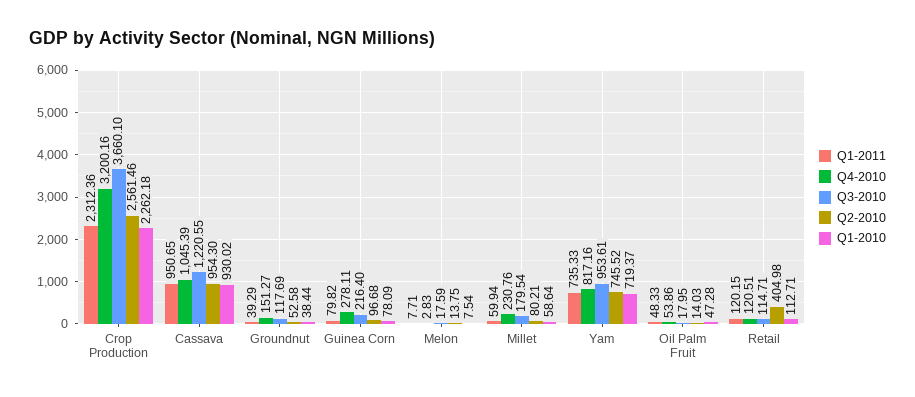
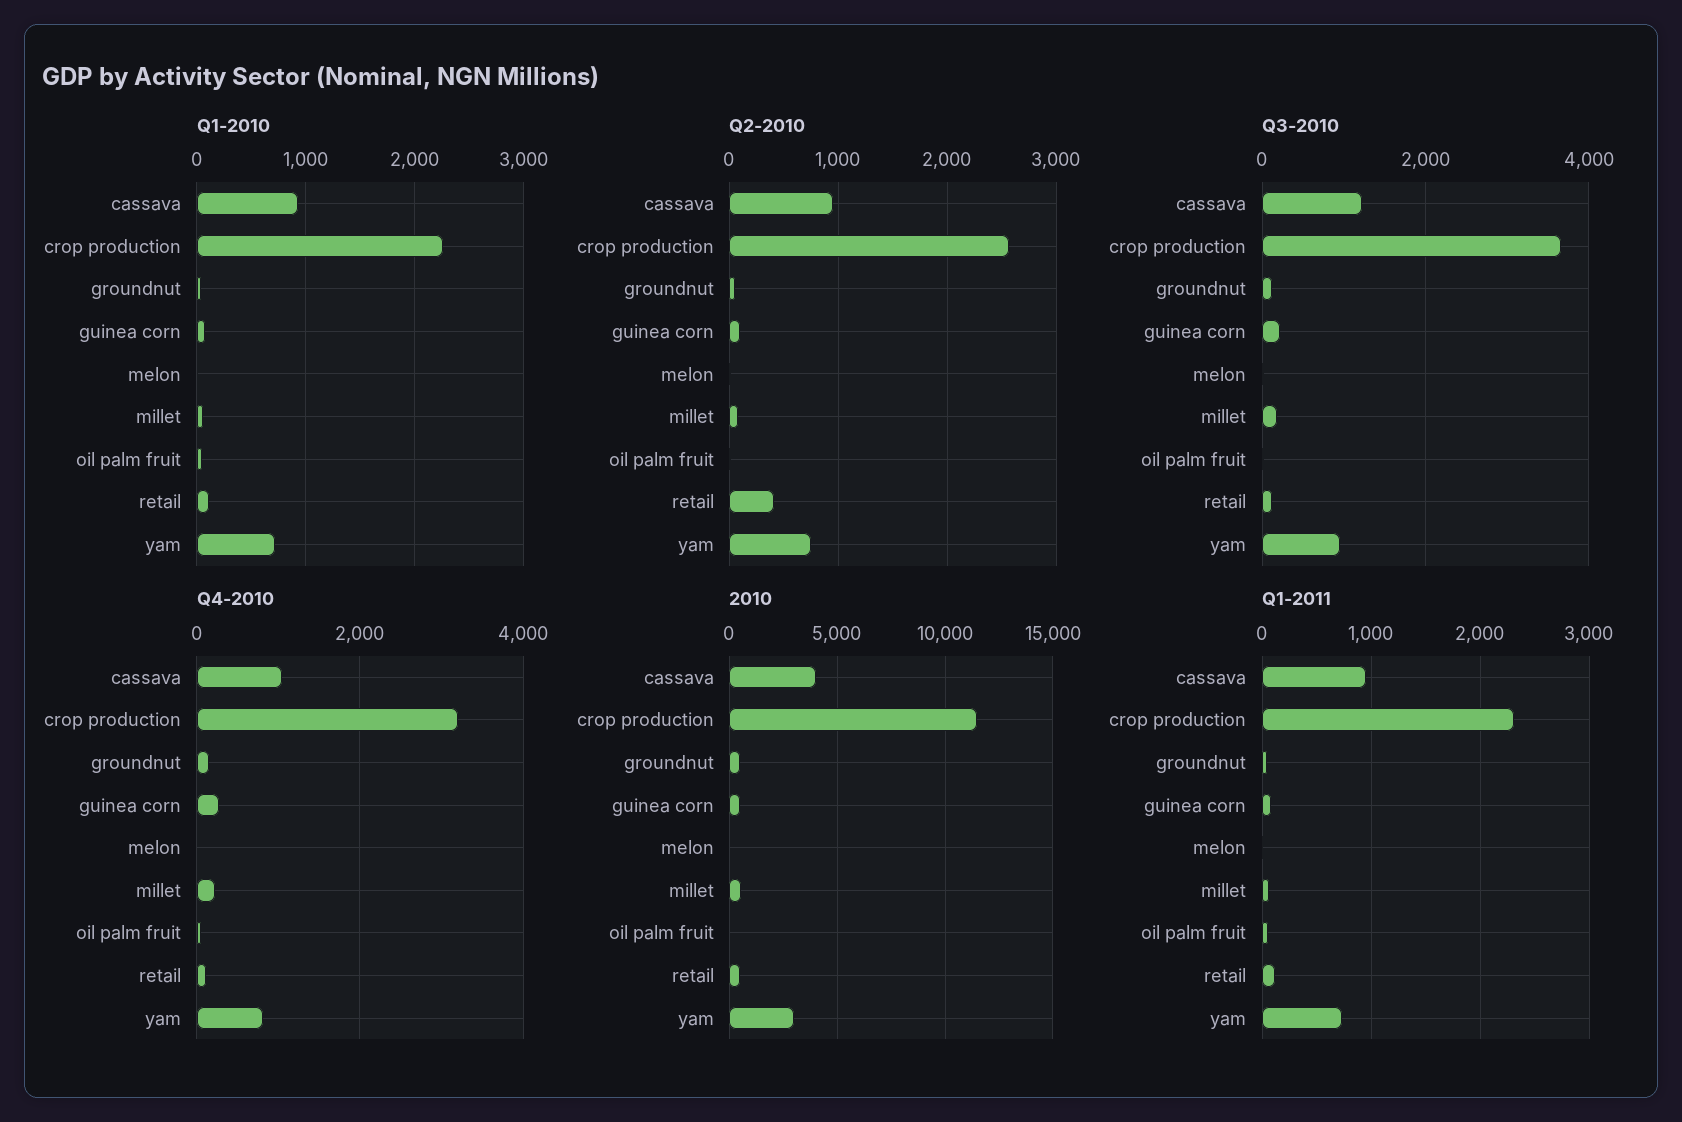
  {
    "Q1-2011": {
      "Crop Production": 2312.36,
      "Cassava": 950.65,
      "Groundnut": 39.29,
      "Guinea Corn": 79.82,
      "Melon": 7.71,
      "Millet": 59.94,
      "Yam": 735.33,
      "Oil Palm Fruit": 48.33,
      "Retail": 120.15
    },
    "Q4-2010": {
      "Crop Production": 3200.16,
      "Cassava": 1045.39,
      "Groundnut": 151.27,
      "Guinea Corn": 278.11,
      "Melon": 2.83,
      "Millet": 230.76,
      "Yam": 817.16,
      "Oil Palm Fruit": 53.86,
      "Retail": 120.51
    },
    "Q3-2010": {
      "Crop Production": 3660.1,
      "Cassava": 1220.55,
      "Groundnut": 117.69,
      "Guinea Corn": 216.4,
      "Melon": 17.59,
      "Millet": 179.54,
      "Yam": 953.61,
      "Oil Palm Fruit": 17.95,
      "Retail": 114.71
    },
    "Q2-2010": {
      "Crop Production": 2561.46,
      "Cassava": 954.3,
      "Groundnut": 52.58,
      "Guinea Corn": 96.68,
      "Melon": 13.75,
      "Millet": 80.21,
      "Yam": 745.52,
      "Oil Palm Fruit": 14.03,
      "Retail": 404.98
    },
    "Q1-2010": {
      "Crop Production": 2262.18,
      "Cassava": 930.02,
      "Groundnut": 38.44,
      "Guinea Corn": 78.09,
      "Melon": 7.54,
      "Millet": 58.64,
      "Yam": 719.37,
      "Oil Palm Fruit": 47.28,
      "Retail": 112.71
-   }
+   },
+   "2010": {
+     "Cassava": 4000,
+     "Crop Production": 11500,
+     "Groundnut": 500,
+     "Guinea Corn": 500,
+     "Melon": 0,
+     "Millet": 500,
+     "Oil Palm Fruit": 0,
+     "Retail": 500,
+     "Yam": 3000
+   }
  }

